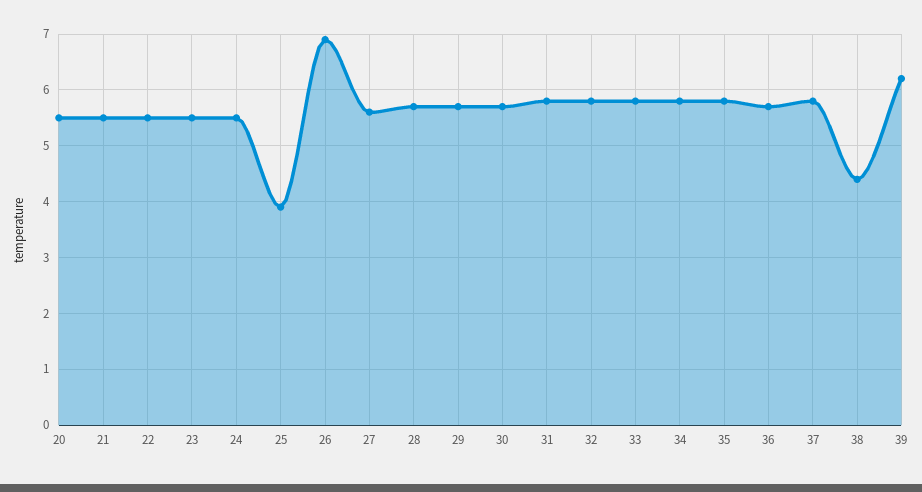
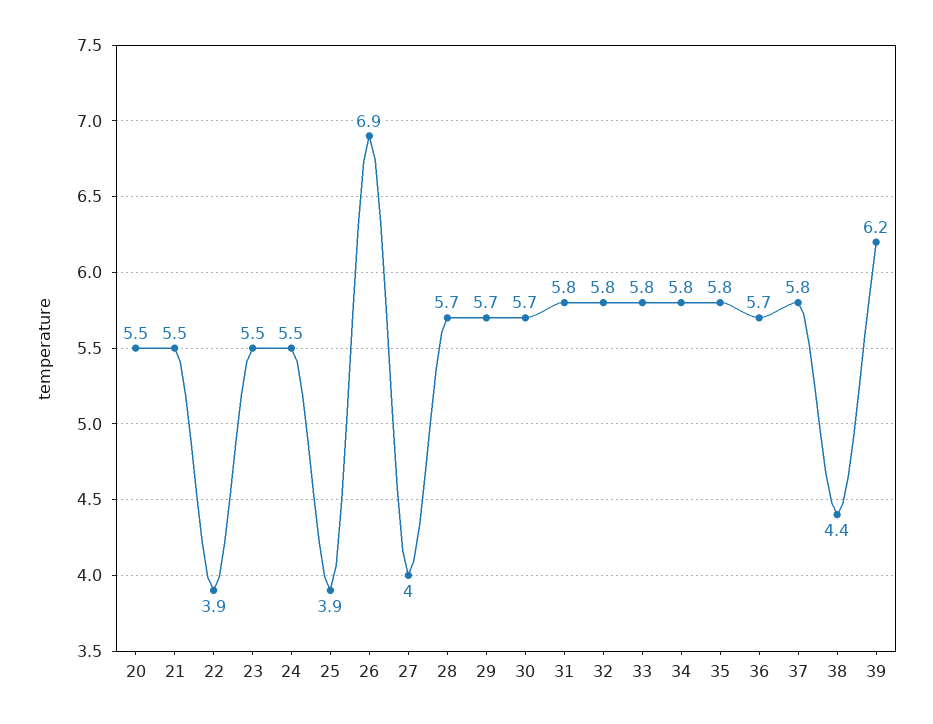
  {
    "20": 5.5,
    "21": 5.5,
-   "22": 5.5,
+   "22": 3.9,
    "23": 5.5,
    "24": 5.5,
    "25": 3.9,
    "26": 6.9,
-   "27": 5.5,
+   "27": 4,
    "28": 5.7,
    "29": 5.7,
    "30": 5.7,
    "31": 5.8,
    "32": 5.8,
    "33": 5.8,
    "34": 5.8,
    "35": 5.8,
    "36": 5.7,
    "37": 5.8,
    "38": 4.4,
    "39": 6.2
  }

